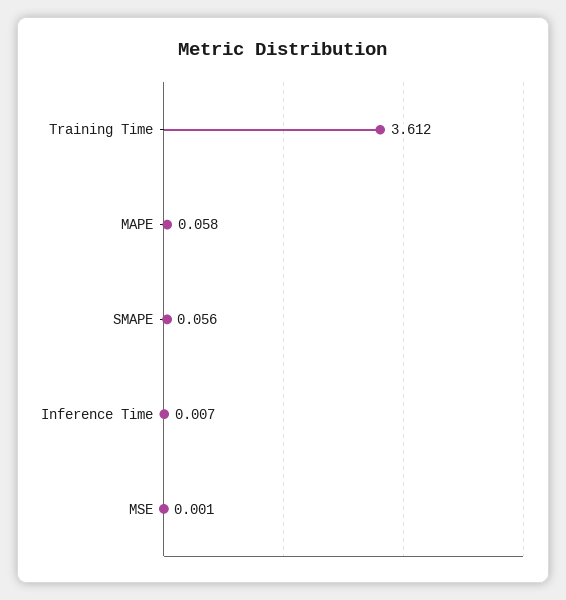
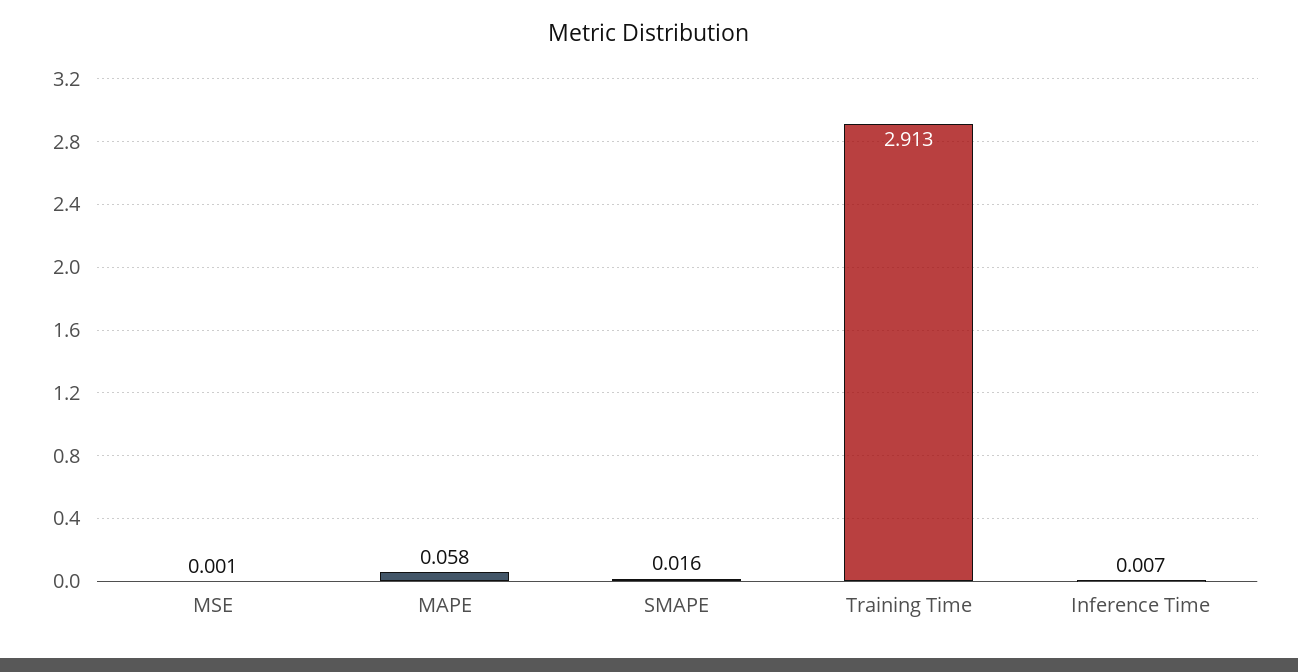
  {
-   "Training Time": 3.612,
+   "Training Time": 2.913,
    "MAPE": 0.058,
-   "SMAPE": 0.056,
+   "SMAPE": 0.016,
    "Inference Time": 0.007,
    "MSE": 0.001
  }

